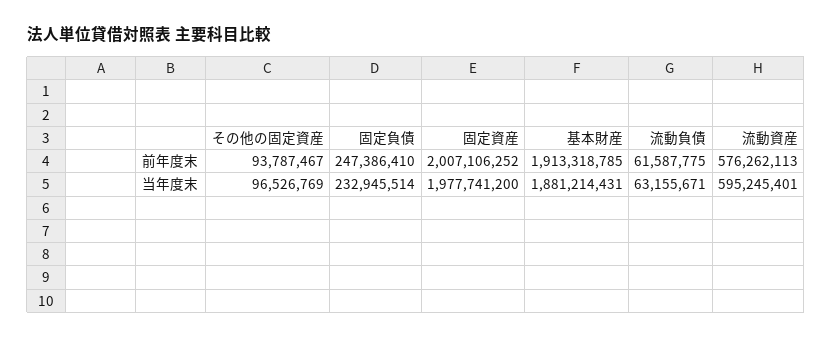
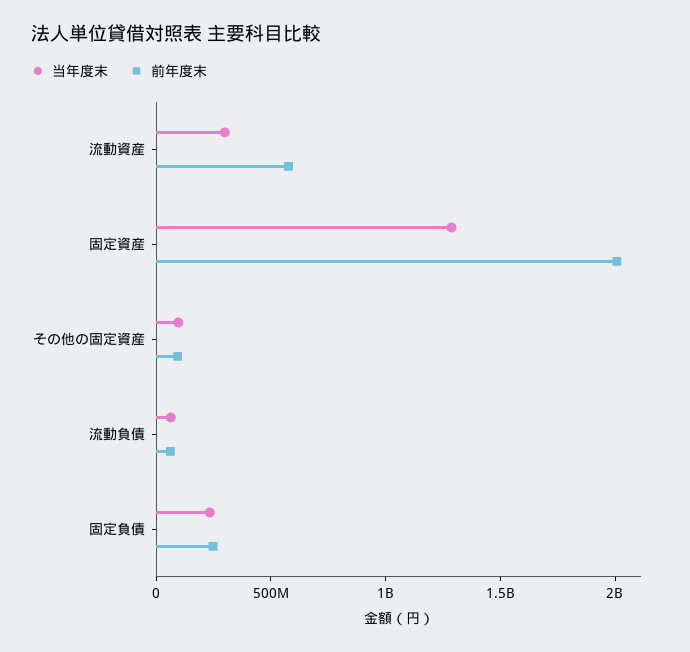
  {
    "前年度末": {
      "その他の固定資産": 93787467,
      "固定負債": 247386410,
      "固定資産": 2007106252,
-     "基本財産": 1913318785,
      "流動負債": 61587775,
      "流動資産": 576262113
    },
    "当年度末": {
      "その他の固定資産": 96526769,
      "固定負債": 232945514,
-     "固定資産": 1977741200,
+     "固定資産": 1300000000,
-     "基本財産": 1881214431,
      "流動負債": 63155671,
-     "流動資産": 595245401
+     "流動資産": 300000000
    }
  }

